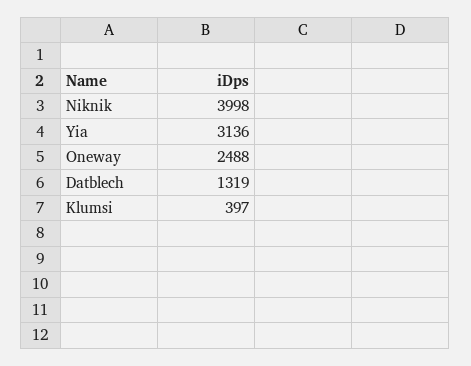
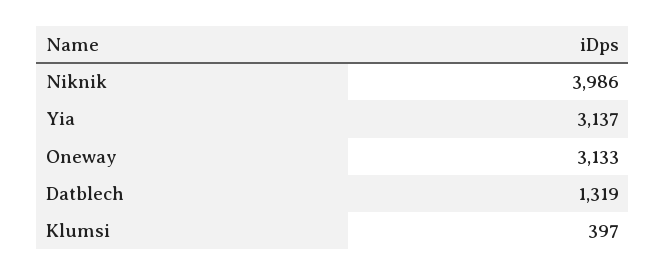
  {
-   "Niknik": 3998,
+   "Niknik": 3986,
-   "Yia": 3136,
+   "Yia": 3137,
-   "Oneway": 2488,
+   "Oneway": 3133,
    "Datblech": 1319,
    "Klumsi": 397
  }

